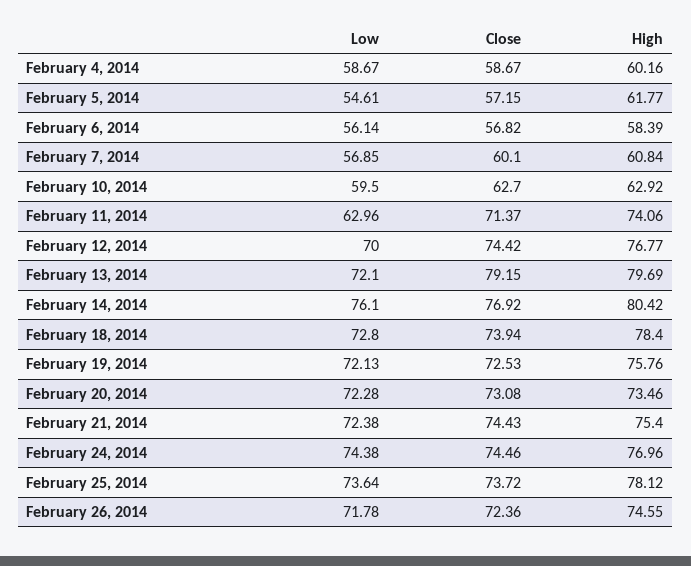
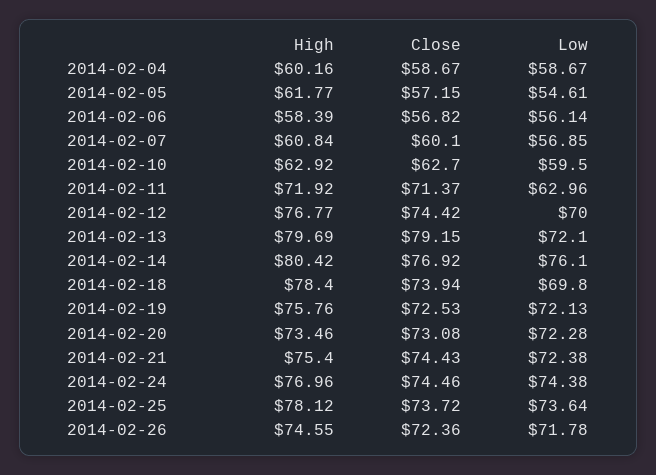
  {
    "Low": {
      "February 4, 2014": 58.67,
      "February 5, 2014": 54.61,
      "February 6, 2014": 56.14,
      "February 7, 2014": 56.85,
      "February 10, 2014": 59.5,
      "February 11, 2014": 62.96,
      "February 12, 2014": 70,
      "February 13, 2014": 72.1,
      "February 14, 2014": 76.1,
-     "February 18, 2014": 72.8,
+     "February 18, 2014": 69.8,
      "February 19, 2014": 72.13,
      "February 20, 2014": 72.28,
      "February 21, 2014": 72.38,
      "February 24, 2014": 74.38,
      "February 25, 2014": 73.64,
      "February 26, 2014": 71.78
    },
    "Close": {
      "February 4, 2014": 58.67,
      "February 5, 2014": 57.15,
      "February 6, 2014": 56.82,
      "February 7, 2014": 60.1,
      "February 10, 2014": 62.7,
      "February 11, 2014": 71.37,
      "February 12, 2014": 74.42,
      "February 13, 2014": 79.15,
      "February 14, 2014": 76.92,
      "February 18, 2014": 73.94,
      "February 19, 2014": 72.53,
      "February 20, 2014": 73.08,
      "February 21, 2014": 74.43,
      "February 24, 2014": 74.46,
      "February 25, 2014": 73.72,
      "February 26, 2014": 72.36
    },
    "High": {
      "February 4, 2014": 60.16,
      "February 5, 2014": 61.77,
      "February 6, 2014": 58.39,
      "February 7, 2014": 60.84,
      "February 10, 2014": 62.92,
-     "February 11, 2014": 74.06,
+     "February 11, 2014": 71.92,
      "February 12, 2014": 76.77,
      "February 13, 2014": 79.69,
      "February 14, 2014": 80.42,
      "February 18, 2014": 78.4,
      "February 19, 2014": 75.76,
      "February 20, 2014": 73.46,
      "February 21, 2014": 75.4,
      "February 24, 2014": 76.96,
      "February 25, 2014": 78.12,
      "February 26, 2014": 74.55
    }
  }

